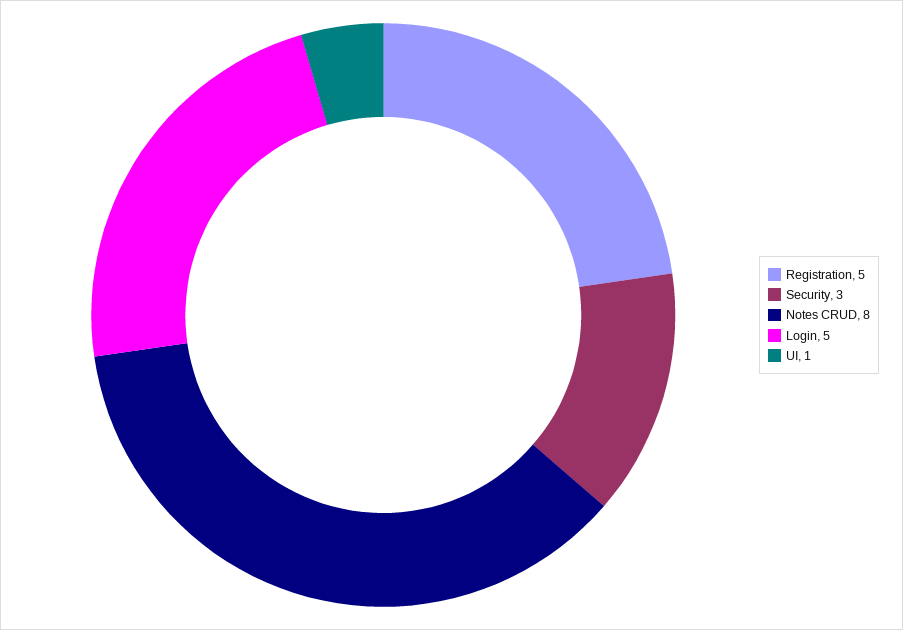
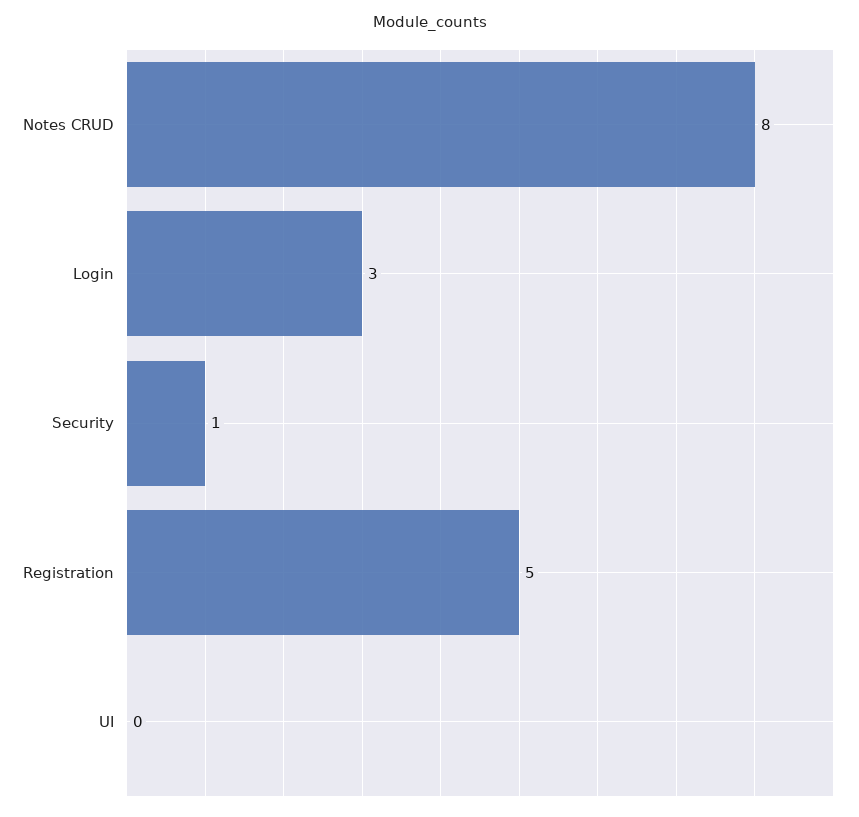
  {
    "Registration": 5,
-   "Security": 3,
+   "Security": 1,
    "Notes CRUD": 8,
-   "Login": 5,
+   "Login": 3,
-   "UI": 1
+   "UI": 0
  }

